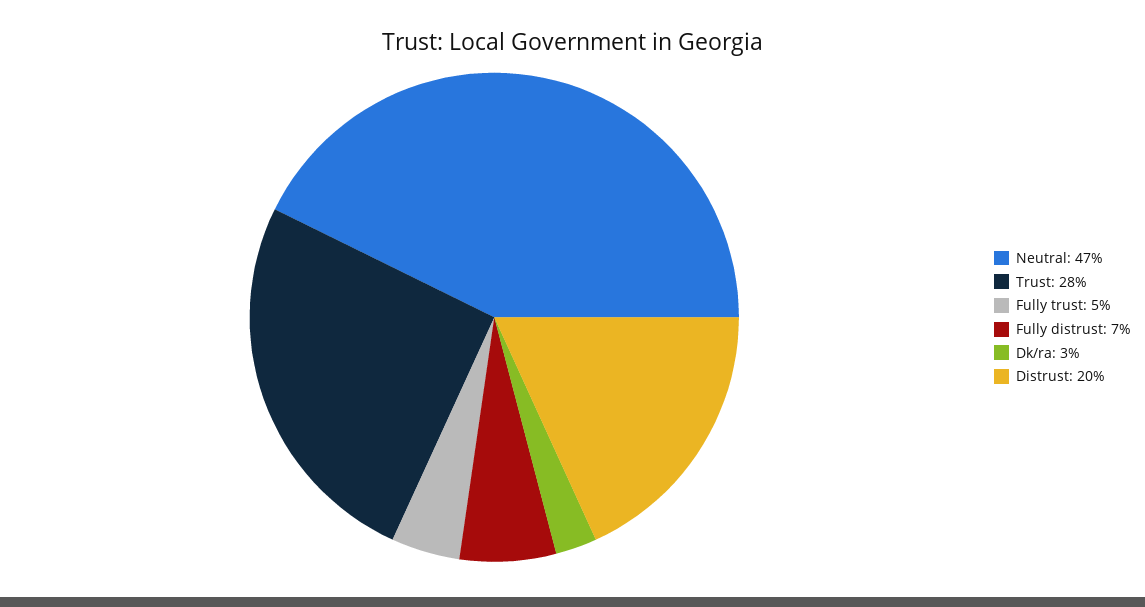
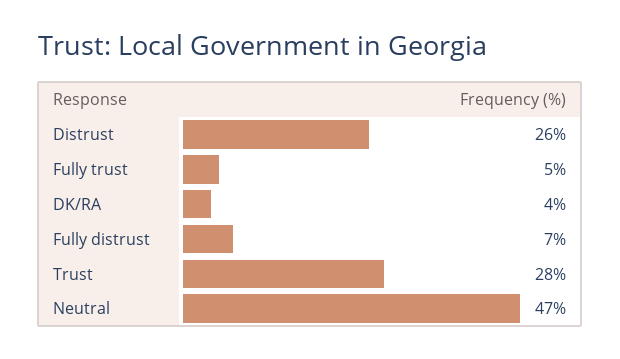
  {
    "Neutral": 47,
    "Trust": 28,
    "Fully trust": 5,
    "Fully distrust": 7,
-   "Dk/ra": 3,
+   "Dk/ra": 4,
-   "Distrust": 20
+   "Distrust": 26
  }

